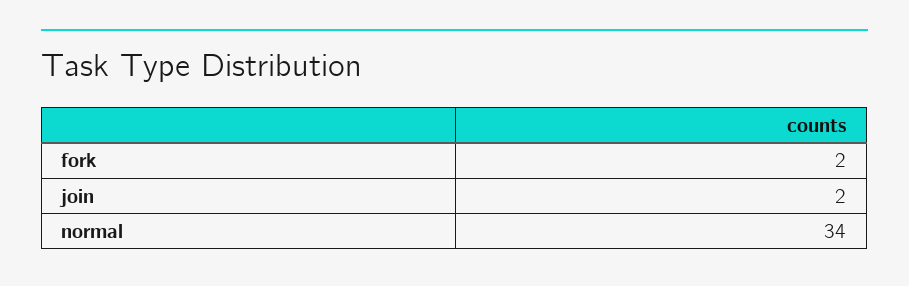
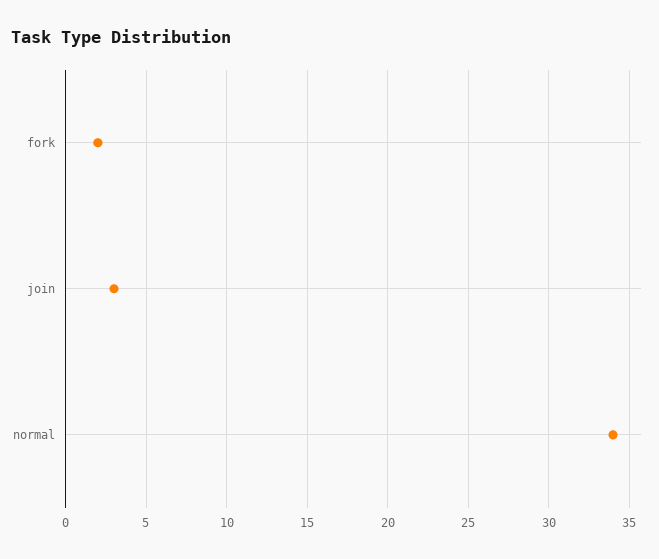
  {
    "fork": 2,
-   "join": 2,
+   "join": 3,
    "normal": 34
  }

